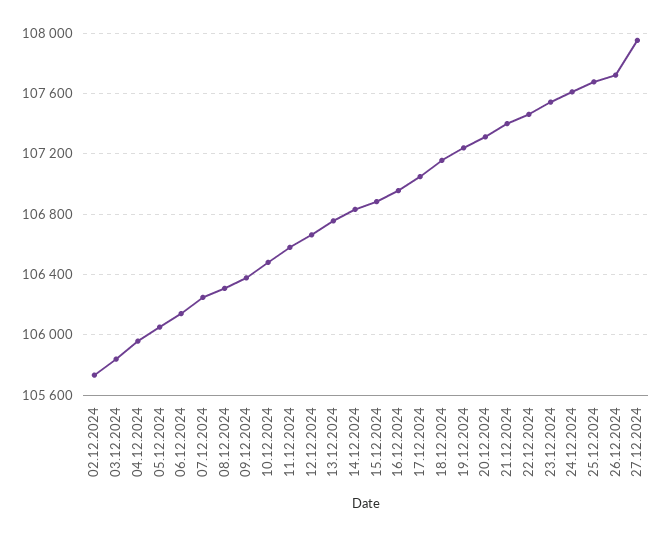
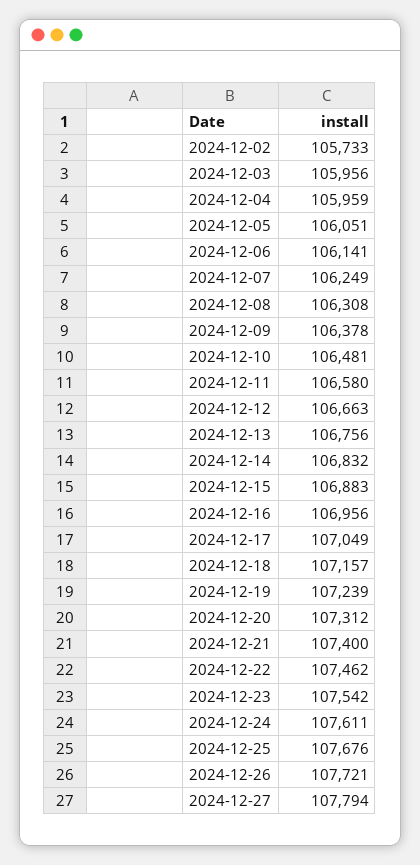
  {
    "02.12.2024": 105733,
-   "03.12.2024": 105850,
+   "03.12.2024": 105956,
    "04.12.2024": 105959,
    "05.12.2024": 106051,
    "06.12.2024": 106141,
    "07.12.2024": 106249,
    "08.12.2024": 106308,
    "09.12.2024": 106378,
    "10.12.2024": 106481,
    "11.12.2024": 106580,
    "12.12.2024": 106663,
    "13.12.2024": 106756,
    "14.12.2024": 106832,
    "15.12.2024": 106883,
    "16.12.2024": 106956,
    "17.12.2024": 107049,
    "18.12.2024": 107157,
    "19.12.2024": 107239,
    "20.12.2024": 107312,
    "21.12.2024": 107400,
    "22.12.2024": 107462,
    "23.12.2024": 107542,
    "24.12.2024": 107611,
    "25.12.2024": 107676,
    "26.12.2024": 107721,
-   "27.12.2024": 107950
+   "27.12.2024": 107794
  }

